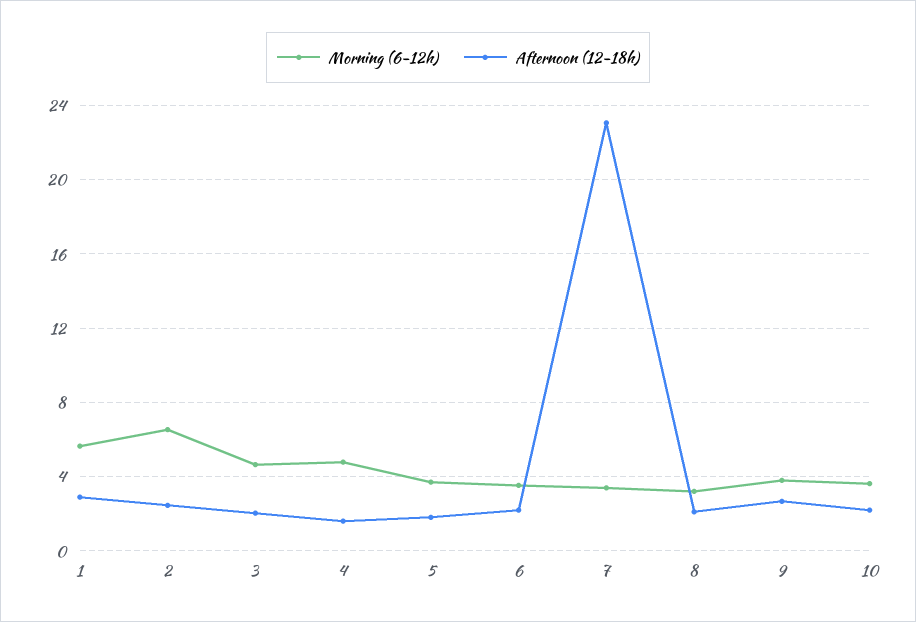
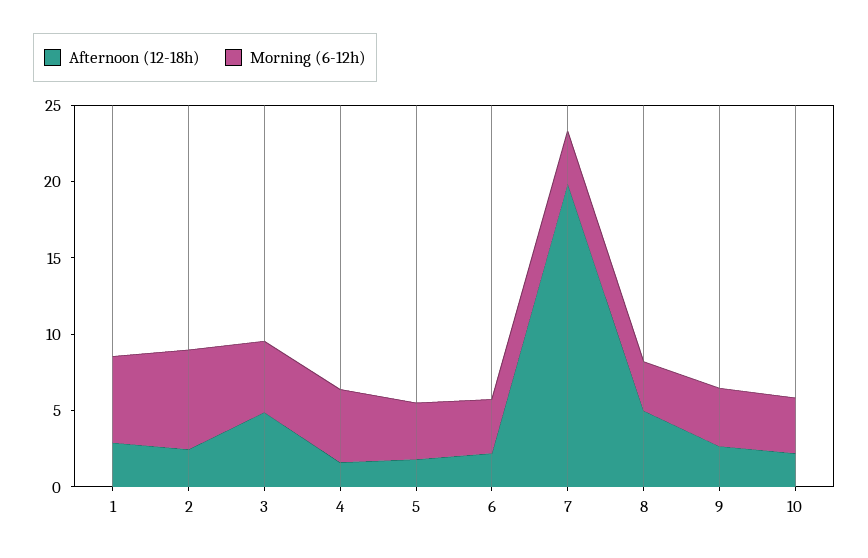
  {
    "Morning (6-12h)": {
      "1": 5.5,
      "2": 6.5,
      "3": 4.5,
      "4": 5,
      "5": 3.5,
      "6": 3.5,
      "7": 3.5,
      "8": 3,
      "9": 4,
      "10": 3.5
    },
    "Afternoon (12-18h)": {
      "1": 3,
      "2": 2.5,
-     "3": 2,
+     "3": 5,
      "4": 1.5,
      "5": 2,
      "6": 2,
-     "7": 23,
+     "7": 20,
-     "8": 2,
+     "8": 5,
      "9": 2.5,
      "10": 2
    }
  }

